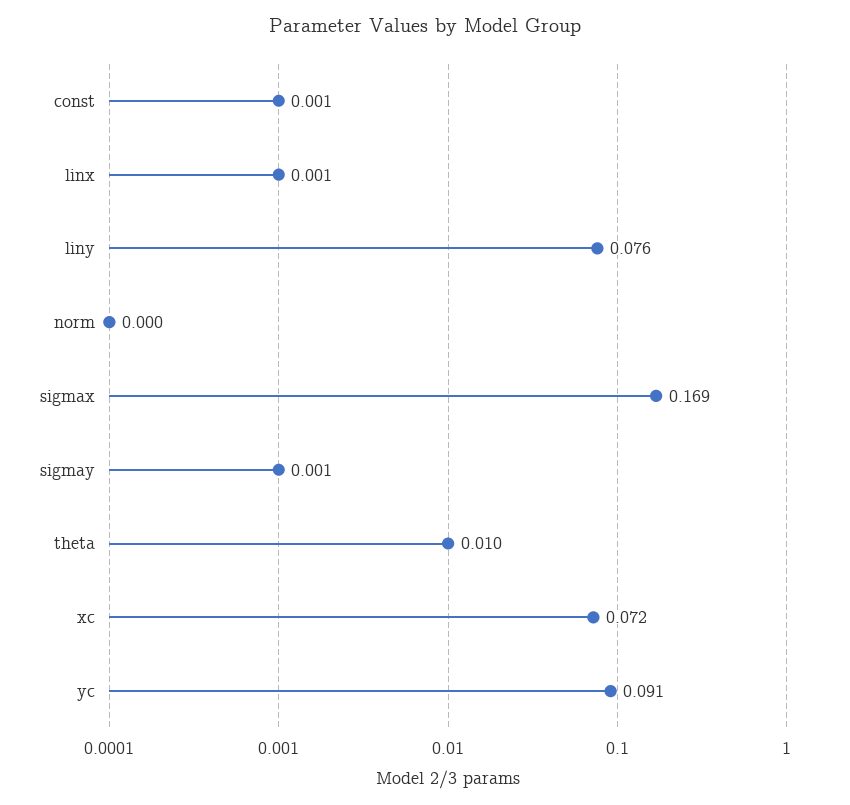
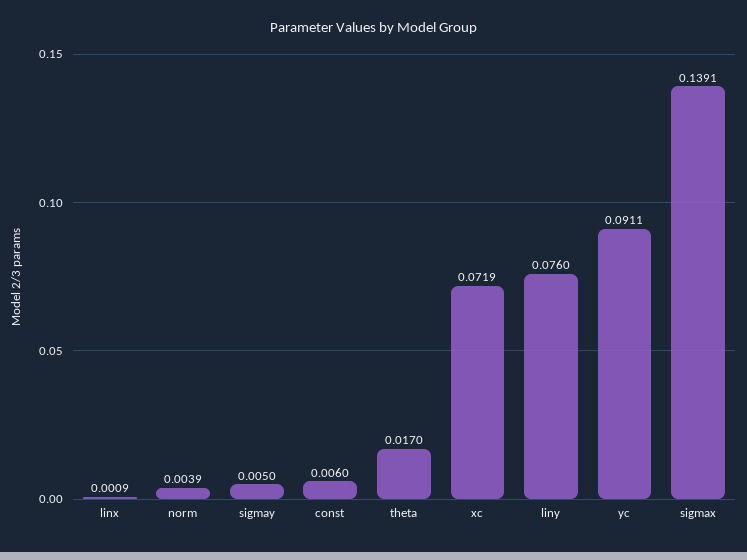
  {
-   "const": 0.001,
+   "const": 0.006,
    "linx": 0.0009,
    "liny": 0.076,
-   "norm": 0,
+   "norm": 0.0039,
-   "sigmax": 0.169,
+   "sigmax": 0.1391,
-   "sigmay": 0.001,
+   "sigmay": 0.005,
-   "theta": 0.01,
+   "theta": 0.017,
    "xc": 0.0719,
    "yc": 0.0911
  }

